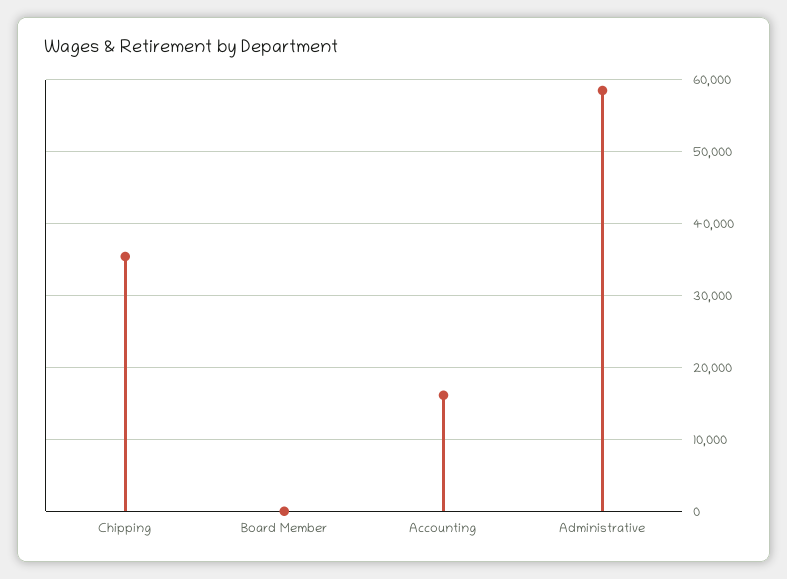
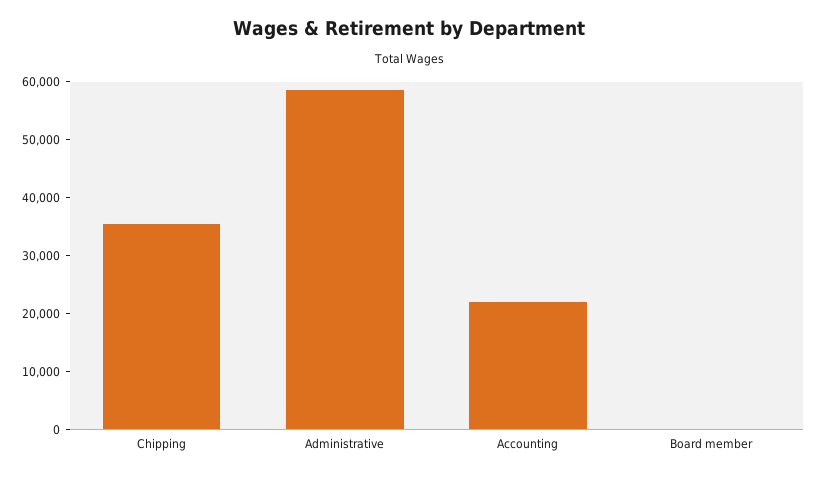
  {
    "Chipping": 35000,
    "Board Member": 0,
-   "Accounting": 16000,
+   "Accounting": 22000,
    "Administrative": 58000
  }

